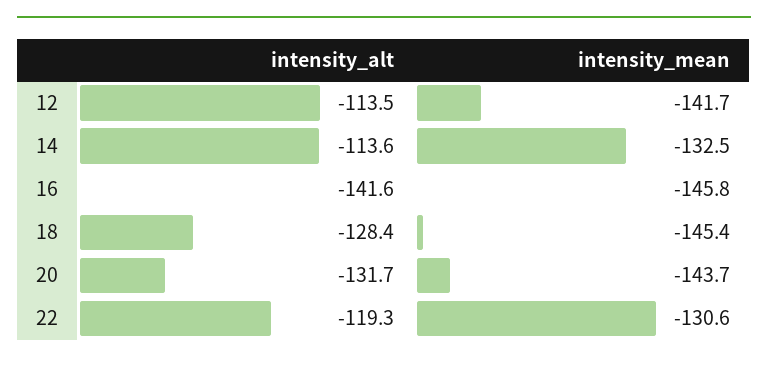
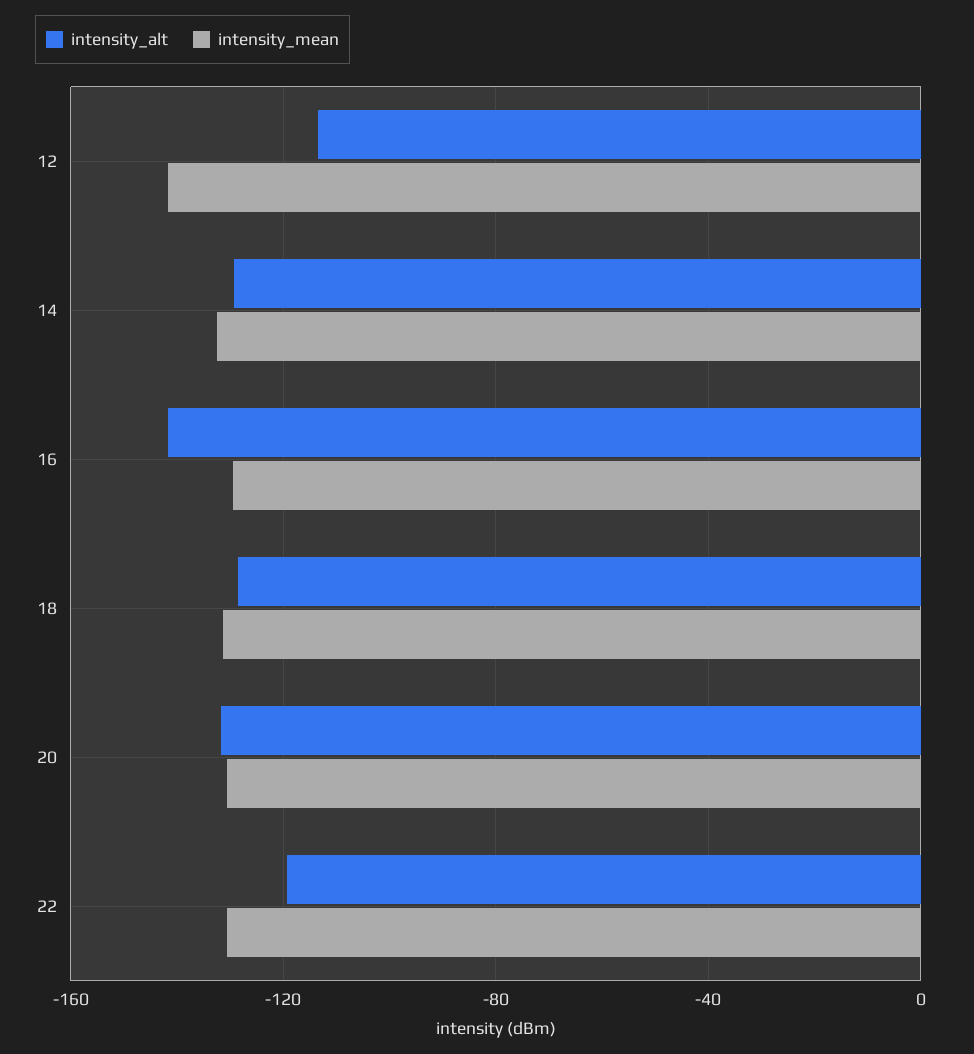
  {
    "intensity_alt": {
      "12": -113.5,
-     "14": -113.6,
+     "14": -130,
      "16": -141.6,
      "18": -128.4,
      "20": -131.7,
      "22": -119.3
    },
    "intensity_mean": {
      "12": -141.7,
      "14": -132.5,
-     "16": -145.8,
+     "16": -130,
-     "18": -145.4,
+     "18": -130,
-     "20": -143.7,
+     "20": -130,
      "22": -130.6
    }
  }

